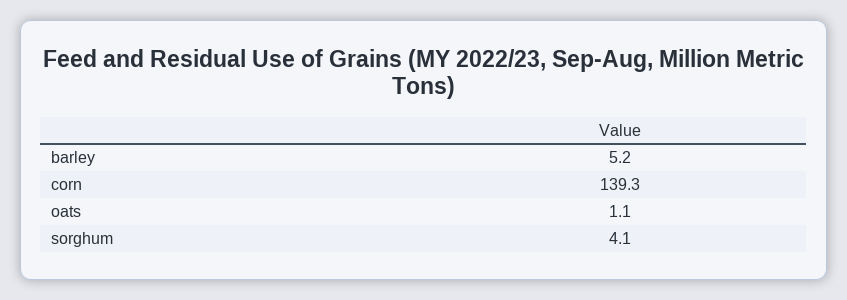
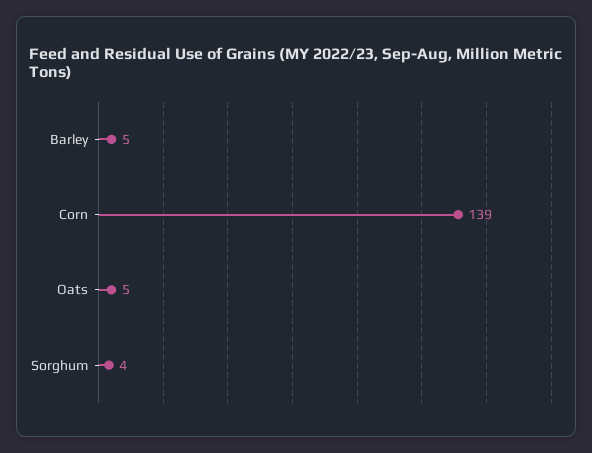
  {
    "barley": 5.2,
    "corn": 139.3,
-   "oats": 1.1,
+   "oats": 5,
    "sorghum": 4.1
  }

